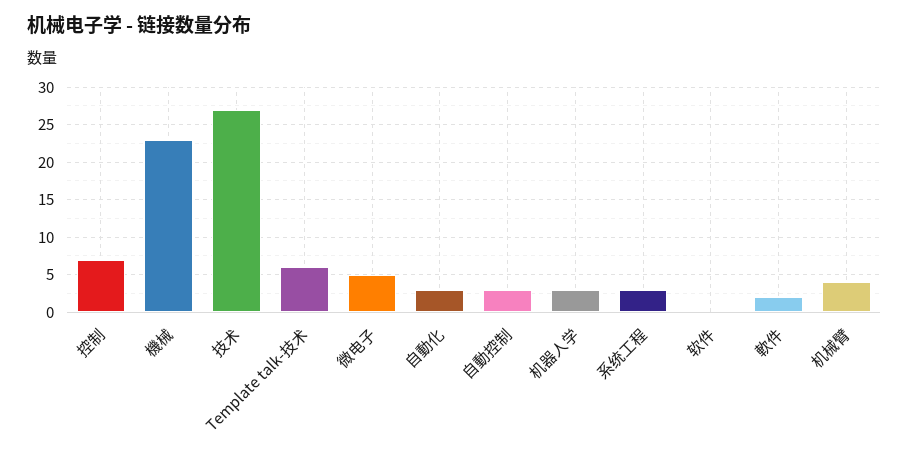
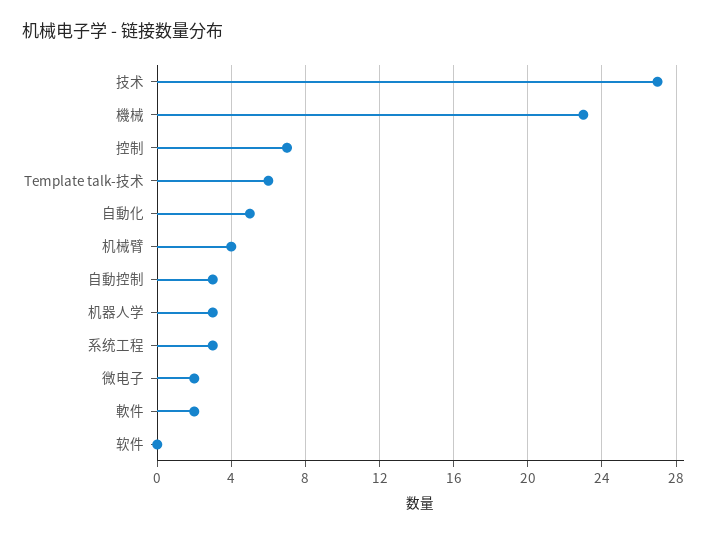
  {
    "控制": 7,
    "機械": 23,
    "技术": 27,
    "Template talk-技术": 6,
-   "微电子": 5,
+   "微电子": 2,
-   "自動化": 3,
+   "自動化": 5,
    "自動控制": 3,
    "机器人学": 3,
    "系统工程": 3,
    "软件": 0,
    "軟件": 2,
    "机械臂": 4
  }

